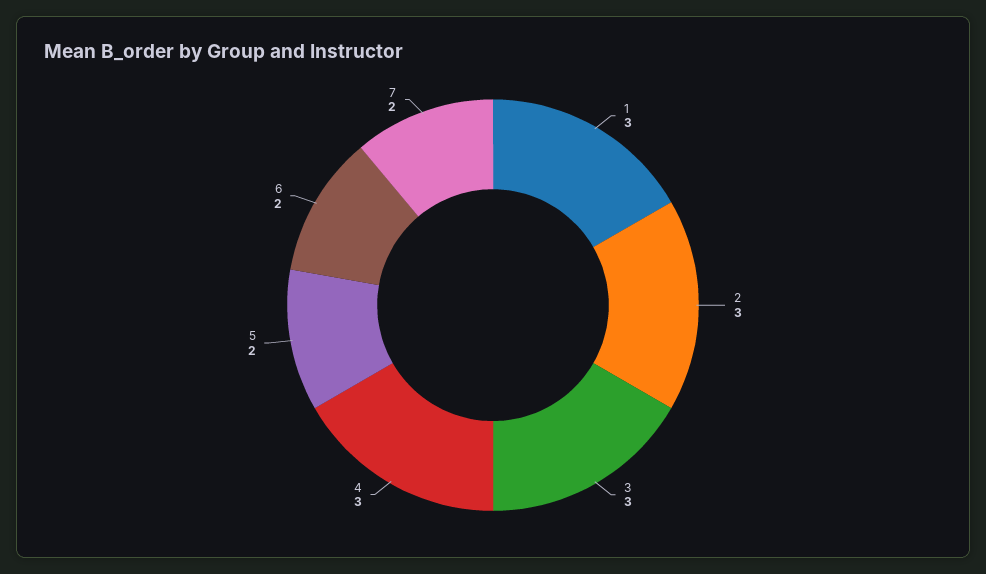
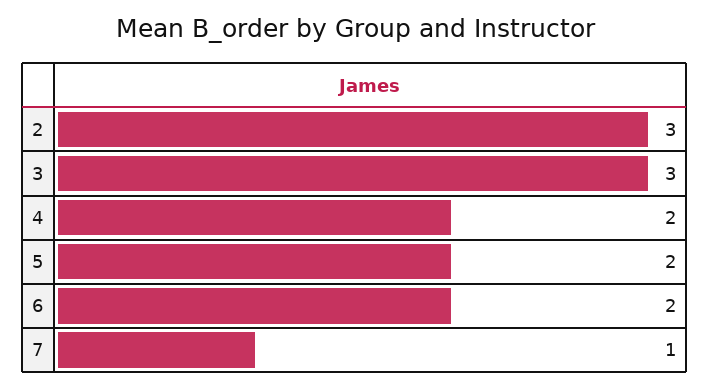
  {
-   "1": 3,
    "2": 3,
    "3": 3,
-   "4": 3,
+   "4": 2,
    "5": 2,
    "6": 2,
-   "7": 2
+   "7": 1
  }

